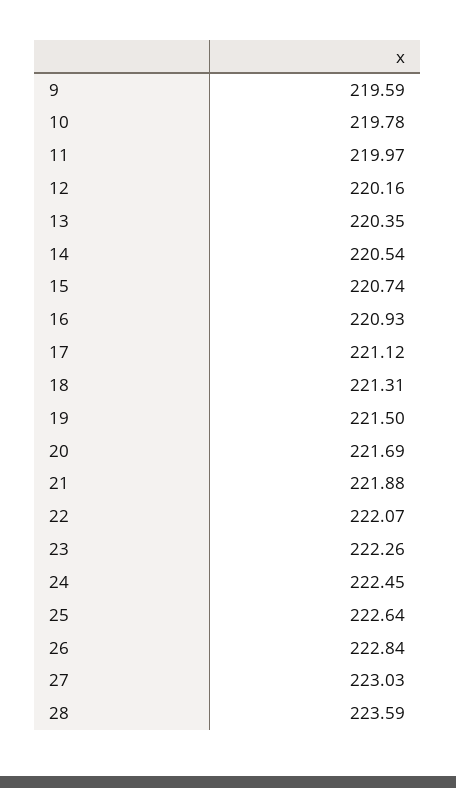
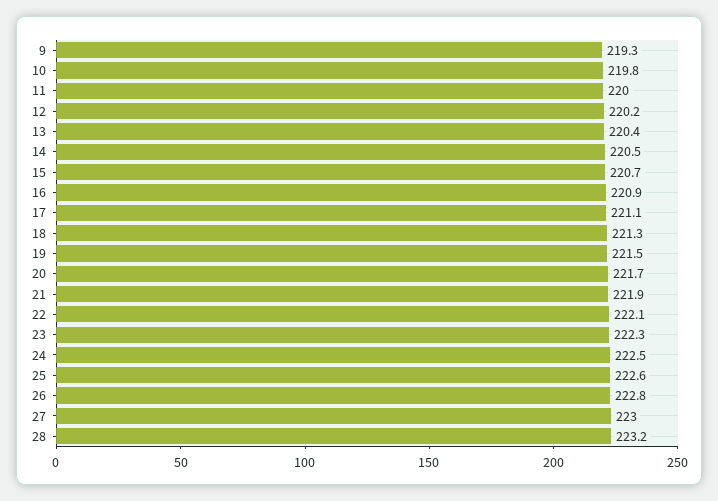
  {
-   "9": 219.59,
+   "9": 219.3,
    "10": 219.78,
    "11": 219.97,
    "12": 220.16,
    "13": 220.35,
    "14": 220.54,
    "15": 220.74,
    "16": 220.93,
    "17": 221.12,
    "18": 221.31,
    "19": 221.5,
    "20": 221.69,
    "21": 221.88,
    "22": 222.07,
    "23": 222.26,
    "24": 222.45,
    "25": 222.64,
    "26": 222.84,
    "27": 223.03,
-   "28": 223.59
+   "28": 223.2
  }

